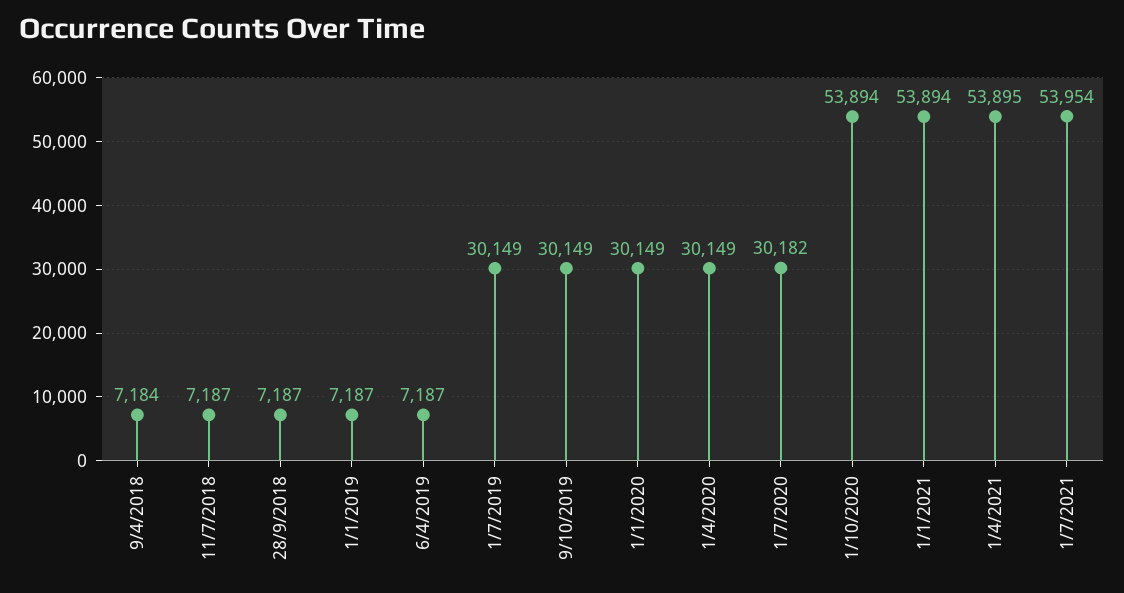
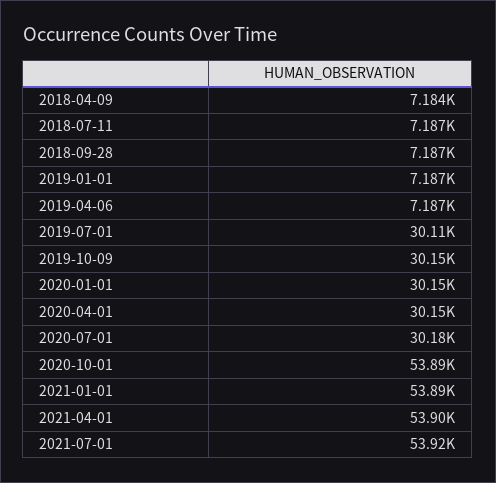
  {
    "9/4/2018": 7184,
    "11/7/2018": 7187,
    "28/9/2018": 7187,
    "1/1/2019": 7187,
    "6/4/2019": 7187,
-   "1/7/2019": 30149,
+   "1/7/2019": 30110,
    "9/10/2019": 30149,
    "1/1/2020": 30149,
    "1/4/2020": 30149,
    "1/7/2020": 30182,
    "1/10/2020": 53894,
    "1/1/2021": 53894,
    "1/4/2021": 53895,
-   "1/7/2021": 53954
+   "1/7/2021": 53920
  }

